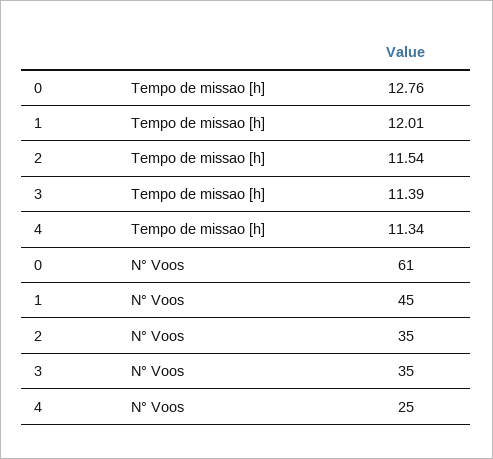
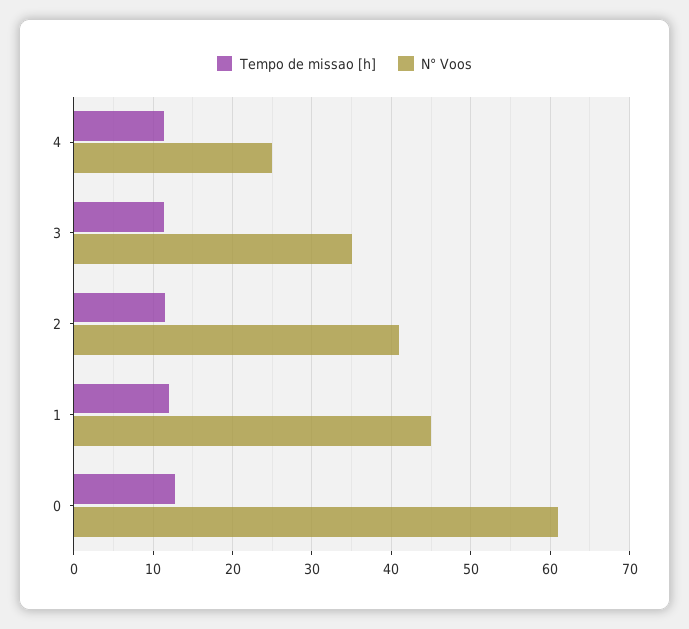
  {
    "Tempo de missao [h]": {
      "0": 12.76,
      "1": 12.01,
      "2": 11.54,
      "3": 11.39,
      "4": 11.34
    },
    "N° Voos": {
      "0": 61,
      "1": 45,
-     "2": 35,
+     "2": 41,
      "3": 35,
      "4": 25
    }
  }

